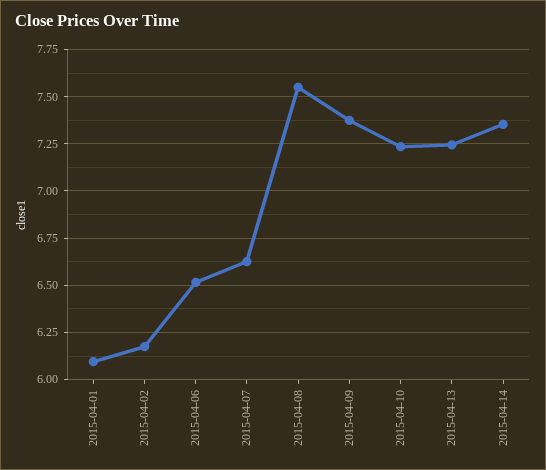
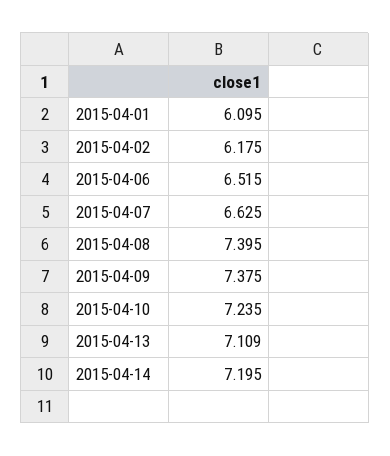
  {
    "2015-04-01": 6.095,
    "2015-04-02": 6.175,
    "2015-04-06": 6.515,
    "2015-04-07": 6.625,
-   "2015-04-08": 7.55,
+   "2015-04-08": 7.395,
    "2015-04-09": 7.375,
    "2015-04-10": 7.235,
-   "2015-04-13": 7.25,
+   "2015-04-13": 7.109,
-   "2015-04-14": 7.35
+   "2015-04-14": 7.195
  }

